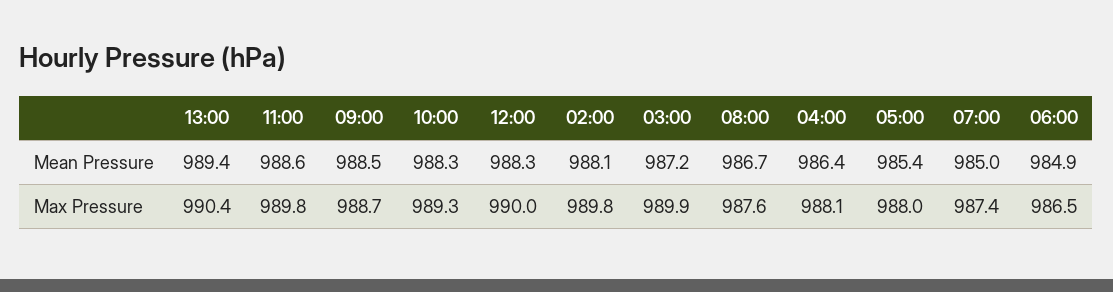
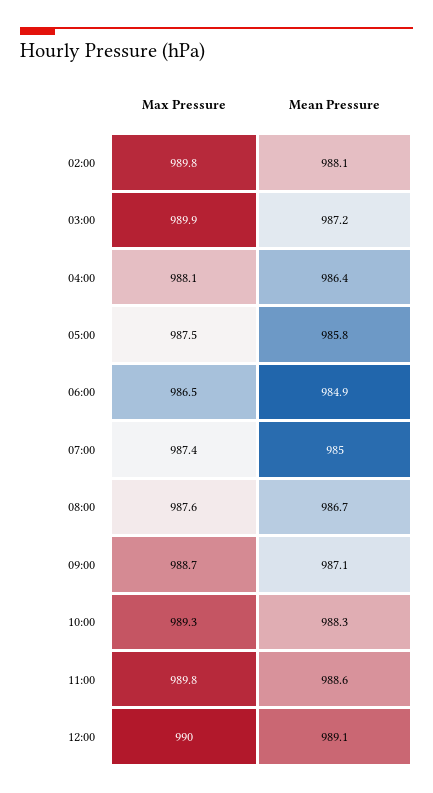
  {
-   "13:00": {
-     "Mean Pressure": 989.4,
-     "Max Pressure": 990.4
-   },
    "11:00": {
      "Mean Pressure": 988.6,
      "Max Pressure": 989.8
    },
    "09:00": {
-     "Mean Pressure": 988.5,
+     "Mean Pressure": 987.1,
      "Max Pressure": 988.7
    },
    "10:00": {
      "Mean Pressure": 988.3,
      "Max Pressure": 989.3
    },
    "12:00": {
-     "Mean Pressure": 988.3,
+     "Mean Pressure": 989.1,
      "Max Pressure": 990
    },
    "02:00": {
      "Mean Pressure": 988.1,
      "Max Pressure": 989.8
    },
    "03:00": {
      "Mean Pressure": 987.2,
      "Max Pressure": 989.9
    },
    "08:00": {
      "Mean Pressure": 986.7,
      "Max Pressure": 987.6
    },
    "04:00": {
      "Mean Pressure": 986.4,
      "Max Pressure": 988.1
    },
    "05:00": {
-     "Mean Pressure": 985.4,
+     "Mean Pressure": 985.8,
-     "Max Pressure": 988
+     "Max Pressure": 987.5
    },
    "07:00": {
      "Mean Pressure": 985,
      "Max Pressure": 987.4
    },
    "06:00": {
      "Mean Pressure": 984.9,
      "Max Pressure": 986.5
    }
  }

